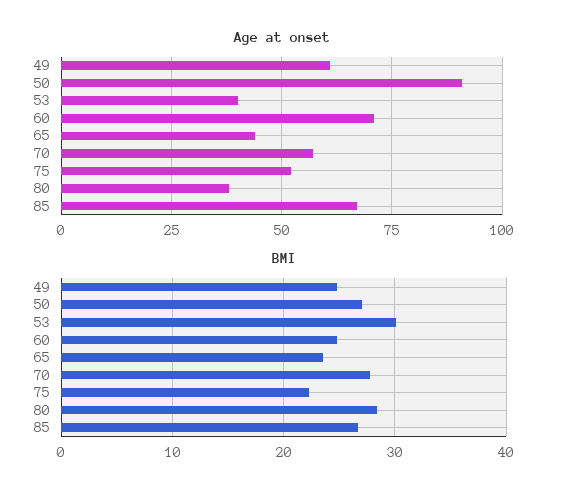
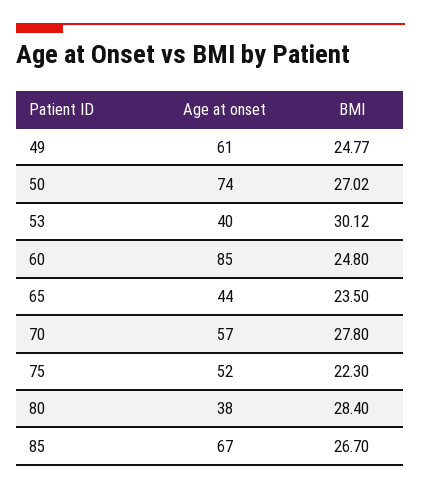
  {
    "Age at onset": {
      "49": 61,
-     "50": 90,
+     "50": 74,
      "53": 40,
-     "60": 70,
+     "60": 85,
      "65": 44,
      "70": 57,
      "75": 52,
      "80": 38,
      "85": 67
    },
    "BMI": {
      "49": 24.77,
      "50": 27.02,
      "53": 30.12,
      "60": 24.8,
      "65": 23.5,
      "70": 27.8,
      "75": 22.3,
      "80": 28.4,
      "85": 26.7
    }
  }

